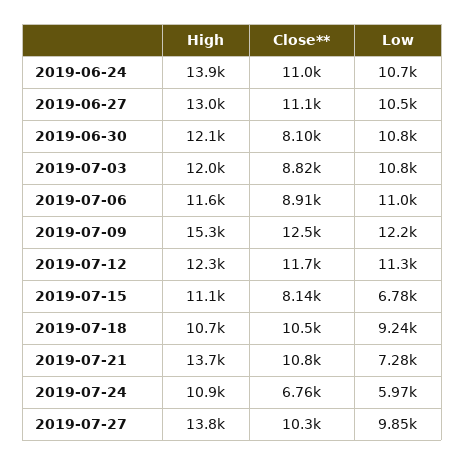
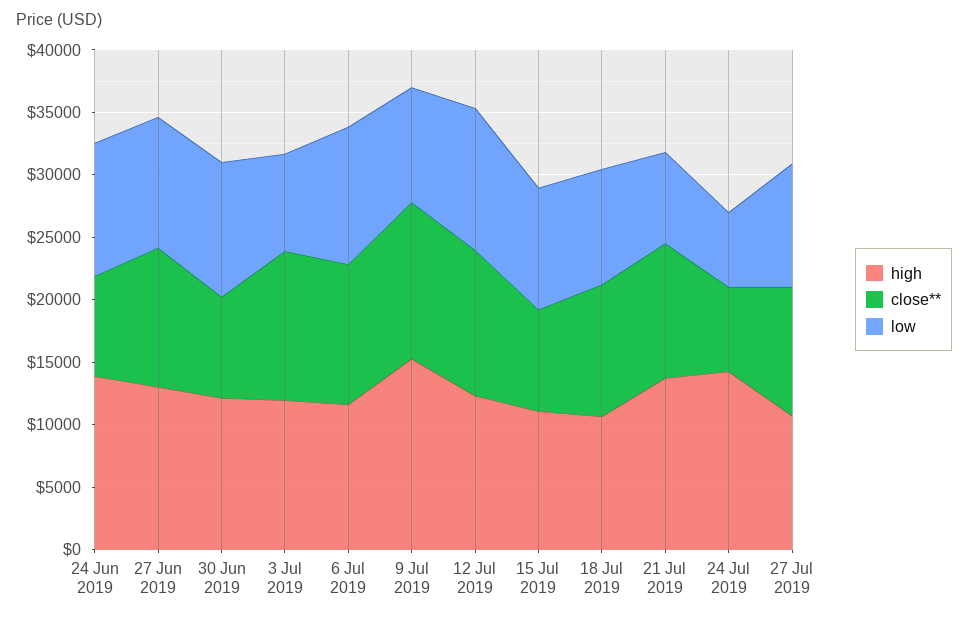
  {
    "High": {
      "2019-06-24": 13900,
      "2019-06-27": 13000,
      "2019-06-30": 12100,
      "2019-07-03": 12000,
      "2019-07-06": 11600,
      "2019-07-09": 15300,
      "2019-07-12": 12300,
      "2019-07-15": 11100,
      "2019-07-18": 10700,
      "2019-07-21": 13700,
-     "2019-07-24": 10900,
+     "2019-07-24": 14000,
-     "2019-07-27": 13800
+     "2019-07-27": 11000
    },
    "Close**": {
-     "2019-06-24": 11000,
+     "2019-06-24": 8000,
      "2019-06-27": 11100,
      "2019-06-30": 8100,
-     "2019-07-03": 8820,
+     "2019-07-03": 12000,
-     "2019-07-06": 8910,
+     "2019-07-06": 11000,
      "2019-07-09": 12500,
      "2019-07-12": 11700,
      "2019-07-15": 8140,
      "2019-07-18": 10500,
      "2019-07-21": 10800,
      "2019-07-24": 6760,
      "2019-07-27": 10300
    },
    "Low": {
      "2019-06-24": 10700,
      "2019-06-27": 10500,
      "2019-06-30": 10800,
-     "2019-07-03": 10800,
+     "2019-07-03": 8000,
      "2019-07-06": 11000,
-     "2019-07-09": 12200,
+     "2019-07-09": 9000,
      "2019-07-12": 11300,
-     "2019-07-15": 6780,
+     "2019-07-15": 10000,
      "2019-07-18": 9240,
      "2019-07-21": 7280,
      "2019-07-24": 5970,
      "2019-07-27": 9850
    }
  }

